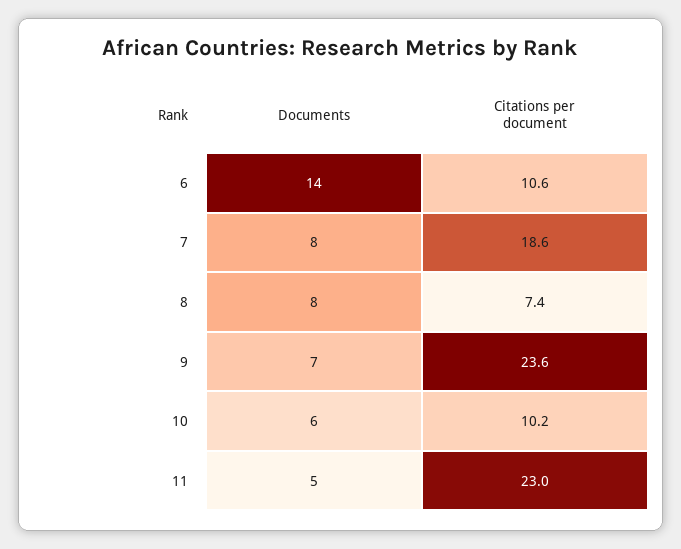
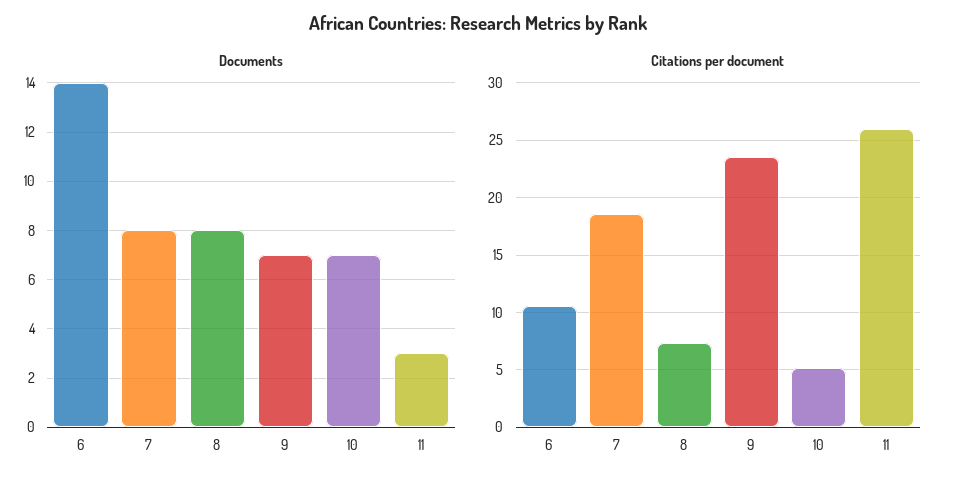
  {
    "Documents": {
      "6": 14,
      "7": 8,
      "8": 8,
      "9": 7,
-     "10": 6,
+     "10": 7,
-     "11": 5
+     "11": 3
    },
    "Citations per document": {
      "6": 10.6,
      "7": 18.6,
      "8": 7.4,
      "9": 23.6,
-     "10": 10.2,
+     "10": 5,
-     "11": 23
+     "11": 26
    }
  }

